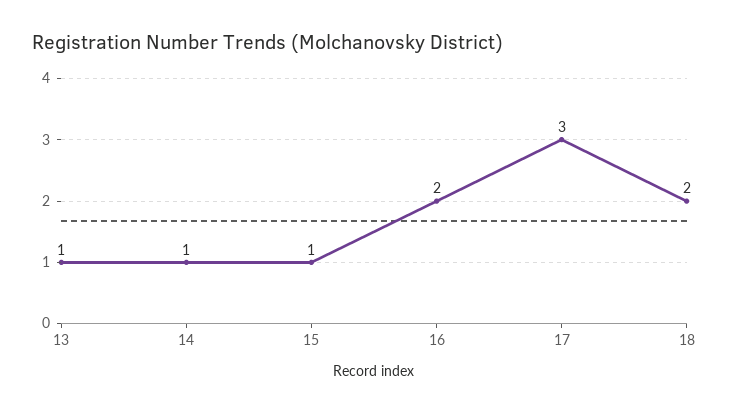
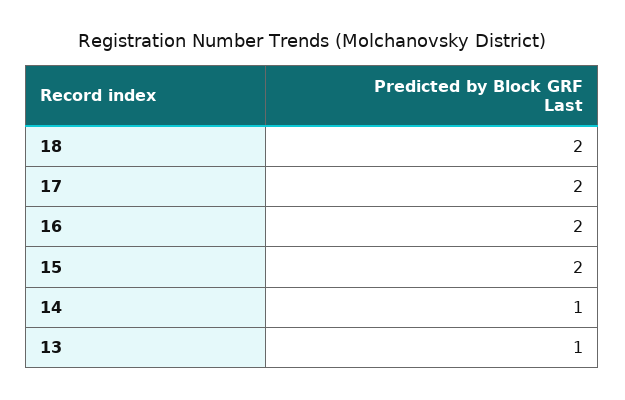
  {
    "13": 1,
    "14": 1,
-   "15": 1,
+   "15": 2,
    "16": 2,
-   "17": 3,
+   "17": 2,
    "18": 2
  }

